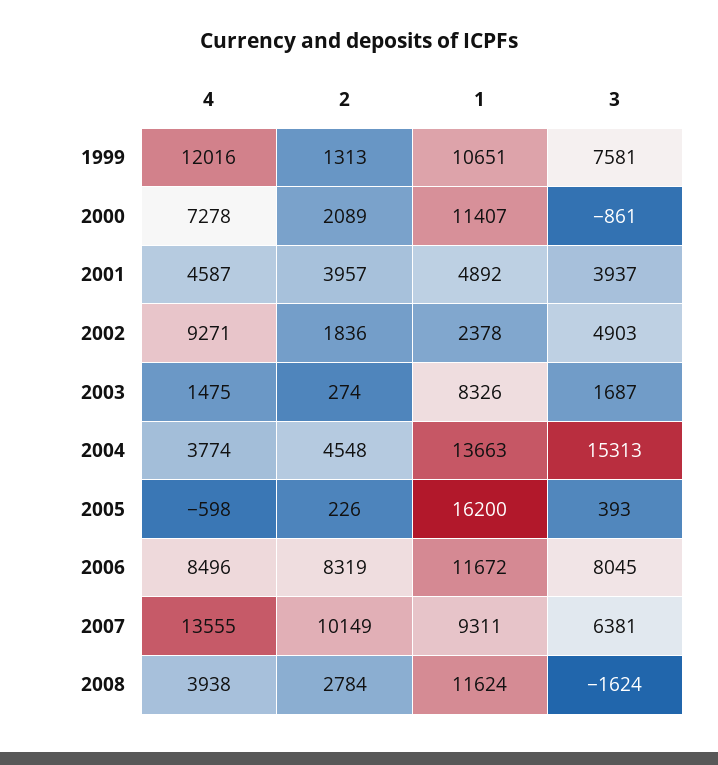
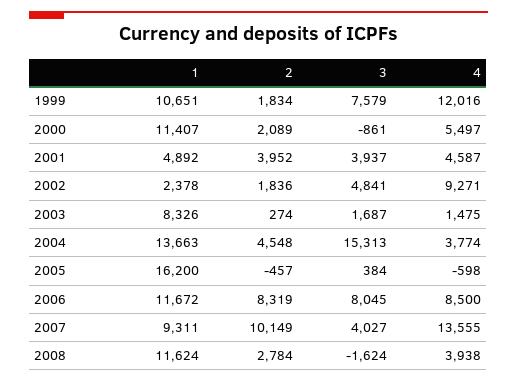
  {
    "4": {
      "1999": 12016,
-     "2000": 7278,
+     "2000": 5497,
      "2001": 4587,
      "2002": 9271,
      "2003": 1475,
      "2004": 3774,
      "2005": -598,
-     "2006": 8496,
+     "2006": 8500,
      "2007": 13555,
      "2008": 3938
    },
    "2": {
-     "1999": 1313,
+     "1999": 1834,
      "2000": 2089,
-     "2001": 3957,
+     "2001": 3952,
      "2002": 1836,
      "2003": 274,
      "2004": 4548,
-     "2005": 226,
+     "2005": -457,
      "2006": 8319,
      "2007": 10149,
      "2008": 2784
    },
    "1": {
      "1999": 10651,
      "2000": 11407,
      "2001": 4892,
      "2002": 2378,
      "2003": 8326,
      "2004": 13663,
      "2005": 16200,
      "2006": 11672,
      "2007": 9311,
      "2008": 11624
    },
    "3": {
-     "1999": 7581,
+     "1999": 7579,
      "2000": -861,
      "2001": 3937,
-     "2002": 4903,
+     "2002": 4841,
      "2003": 1687,
      "2004": 15313,
-     "2005": 393,
+     "2005": 384,
      "2006": 8045,
-     "2007": 6381,
+     "2007": 4027,
      "2008": -1624
    }
  }

